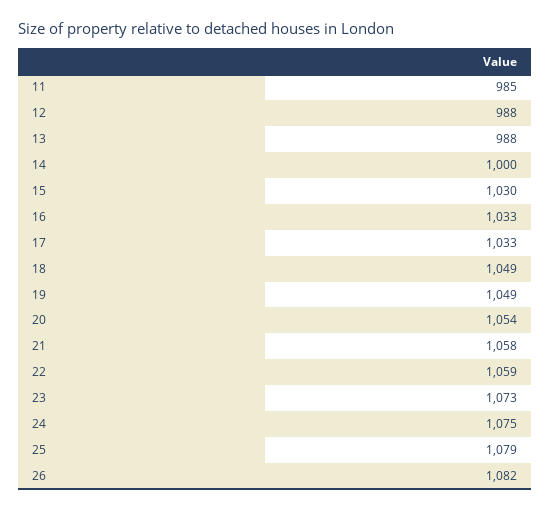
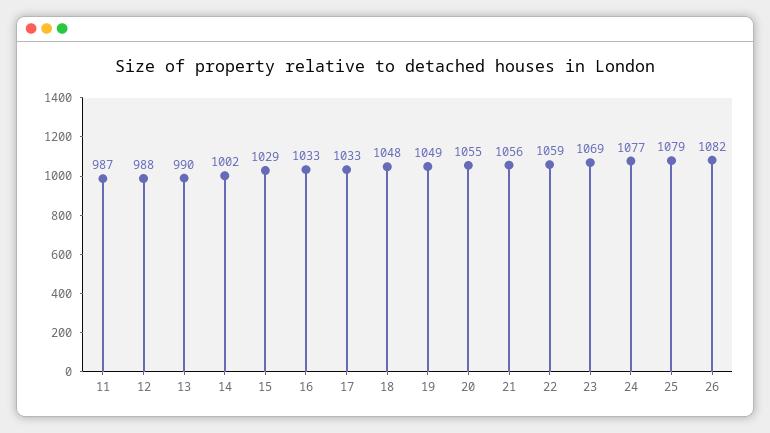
  {
-   "11": 985,
+   "11": 987,
    "12": 988,
-   "13": 988,
+   "13": 990,
-   "14": 1000,
+   "14": 1002,
-   "15": 1030,
+   "15": 1029,
    "16": 1033,
    "17": 1033,
-   "18": 1049,
+   "18": 1048,
    "19": 1049,
-   "20": 1054,
+   "20": 1055,
-   "21": 1058,
+   "21": 1056,
    "22": 1059,
-   "23": 1073,
+   "23": 1069,
-   "24": 1075,
+   "24": 1077,
    "25": 1079,
    "26": 1082
  }

